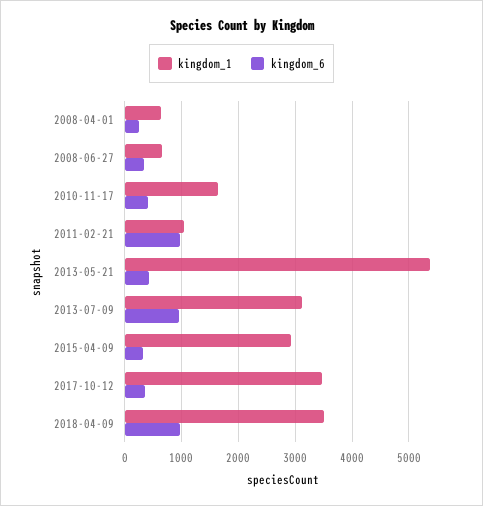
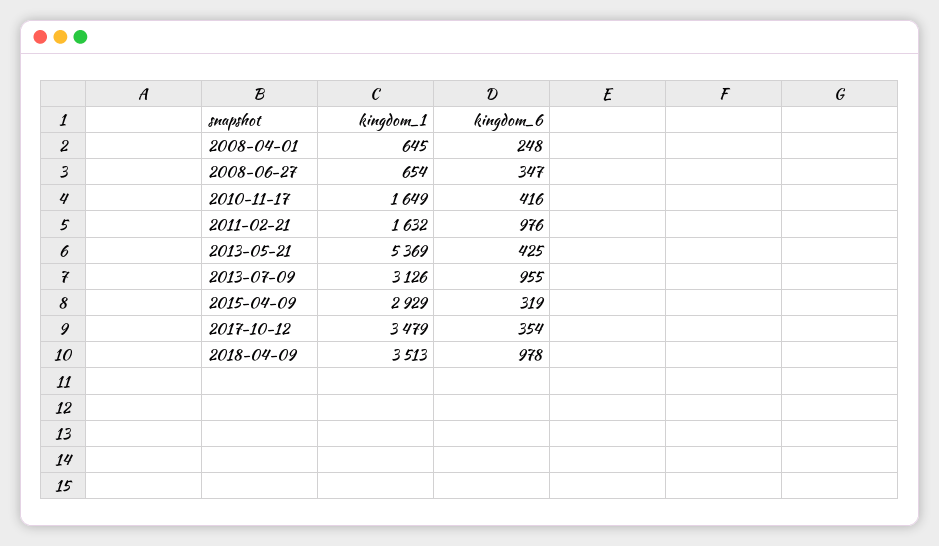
  {
    "kingdom_1": {
      "2008-04-01": 645,
      "2008-06-27": 654,
      "2010-11-17": 1649,
-     "2011-02-21": 1000,
+     "2011-02-21": 1632,
      "2013-05-21": 5369,
      "2013-07-09": 3126,
      "2015-04-09": 2929,
      "2017-10-12": 3479,
      "2018-04-09": 3513
    },
    "kingdom_6": {
      "2008-04-01": 248,
      "2008-06-27": 347,
      "2010-11-17": 416,
      "2011-02-21": 976,
      "2013-05-21": 425,
      "2013-07-09": 955,
      "2015-04-09": 319,
      "2017-10-12": 354,
      "2018-04-09": 978
    }
  }

